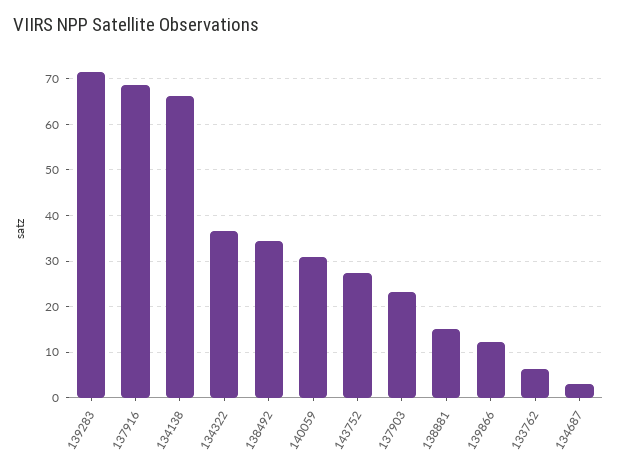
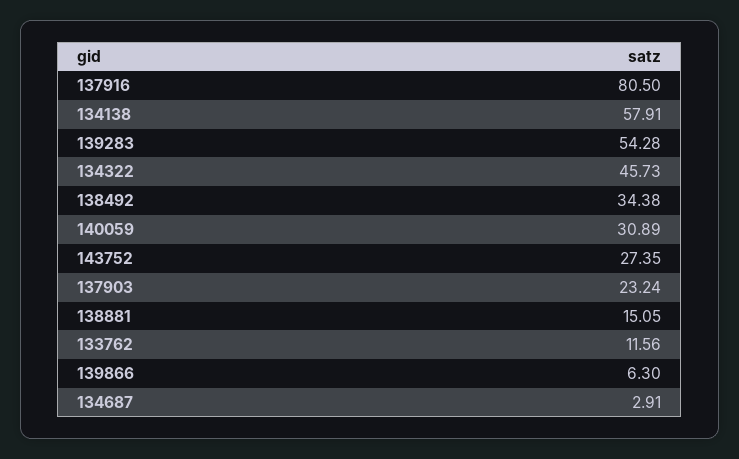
  {
-   "139283": 72,
+   "139283": 54.28,
-   "137916": 68,
+   "137916": 80.5,
-   "134138": 66,
+   "134138": 57.91,
-   "134322": 36,
+   "134322": 45.73,
    "138492": 34.38,
    "140059": 30.89,
    "143752": 27.35,
    "137903": 23.24,
    "138881": 15.05,
-   "139866": 12,
+   "139866": 6.3,
-   "133762": 6,
+   "133762": 11.56,
    "134687": 2.91
  }

